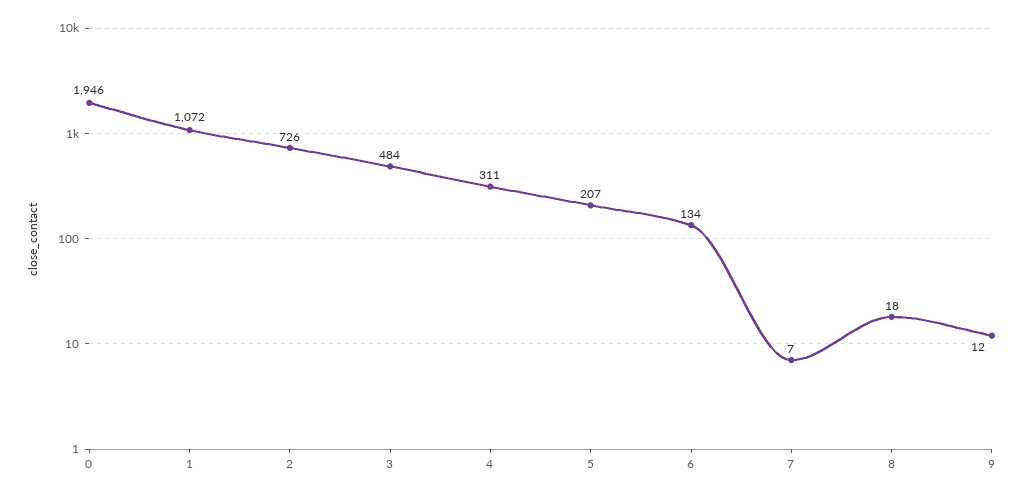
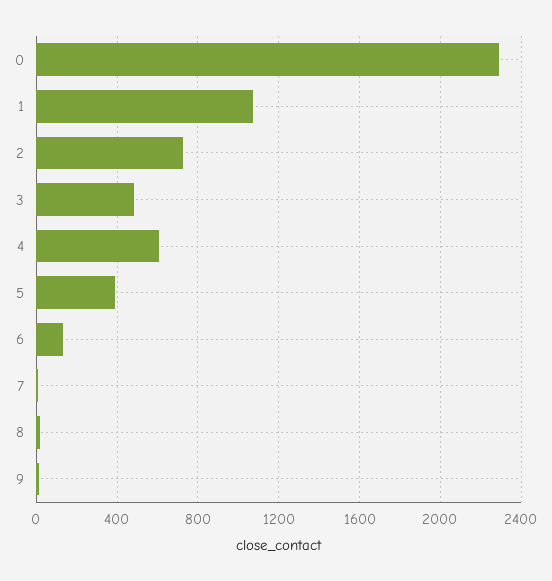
  {
-   "0": 1946,
+   "0": 2300,
    "1": 1072,
    "2": 726,
    "3": 484,
-   "4": 311,
+   "4": 600,
-   "5": 207,
+   "5": 400,
    "6": 134,
    "7": 7,
    "8": 18,
    "9": 12
  }

